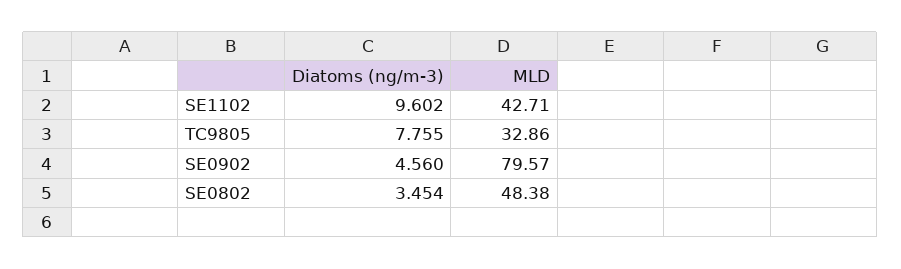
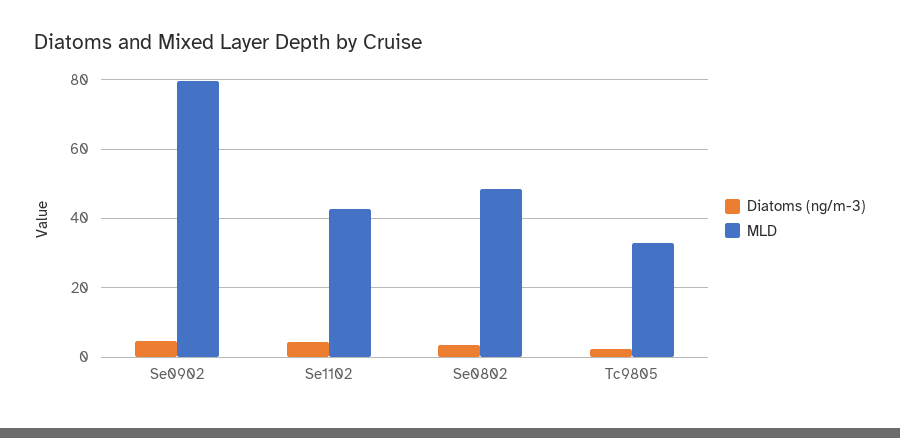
  {
    "Diatoms (ng/m-3)": {
-     "SE1102": 9.602,
+     "SE1102": 4,
-     "TC9805": 7.755,
+     "TC9805": 2,
      "SE0902": 4.56,
      "SE0802": 3.454
    },
    "MLD": {
      "SE1102": 42.71,
      "TC9805": 32.86,
      "SE0902": 79.57,
      "SE0802": 48.38
    }
  }

